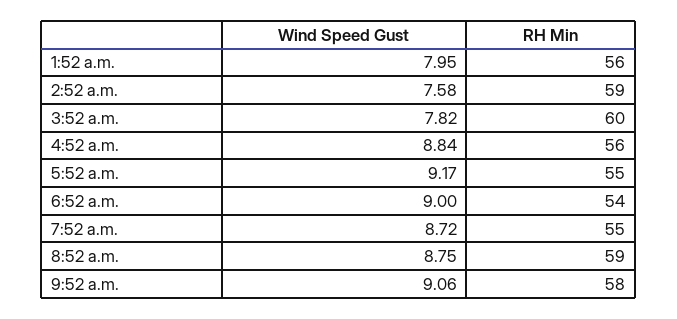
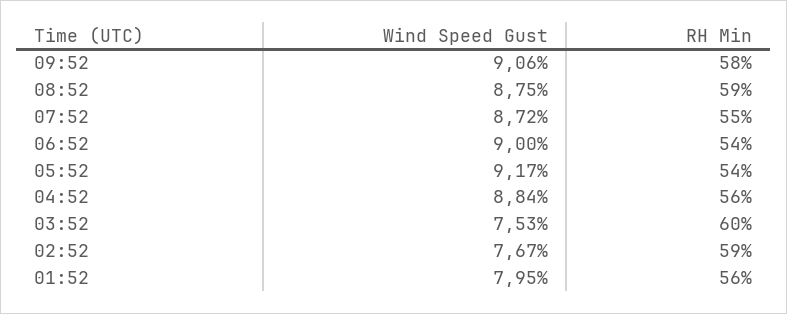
  {
    "Wind Speed Gust": {
      "1:52 a.m.": 7.95,
-     "2:52 a.m.": 7.58,
+     "2:52 a.m.": 7.67,
-     "3:52 a.m.": 7.82,
+     "3:52 a.m.": 7.53,
      "4:52 a.m.": 8.84,
      "5:52 a.m.": 9.17,
      "6:52 a.m.": 9,
      "7:52 a.m.": 8.72,
      "8:52 a.m.": 8.75,
      "9:52 a.m.": 9.06
    },
    "RH Min": {
      "1:52 a.m.": 56,
      "2:52 a.m.": 59,
      "3:52 a.m.": 60,
      "4:52 a.m.": 56,
-     "5:52 a.m.": 55,
+     "5:52 a.m.": 54,
      "6:52 a.m.": 54,
      "7:52 a.m.": 55,
      "8:52 a.m.": 59,
      "9:52 a.m.": 58
    }
  }

